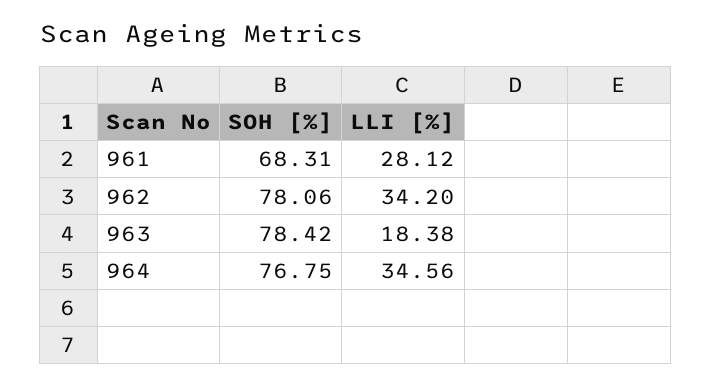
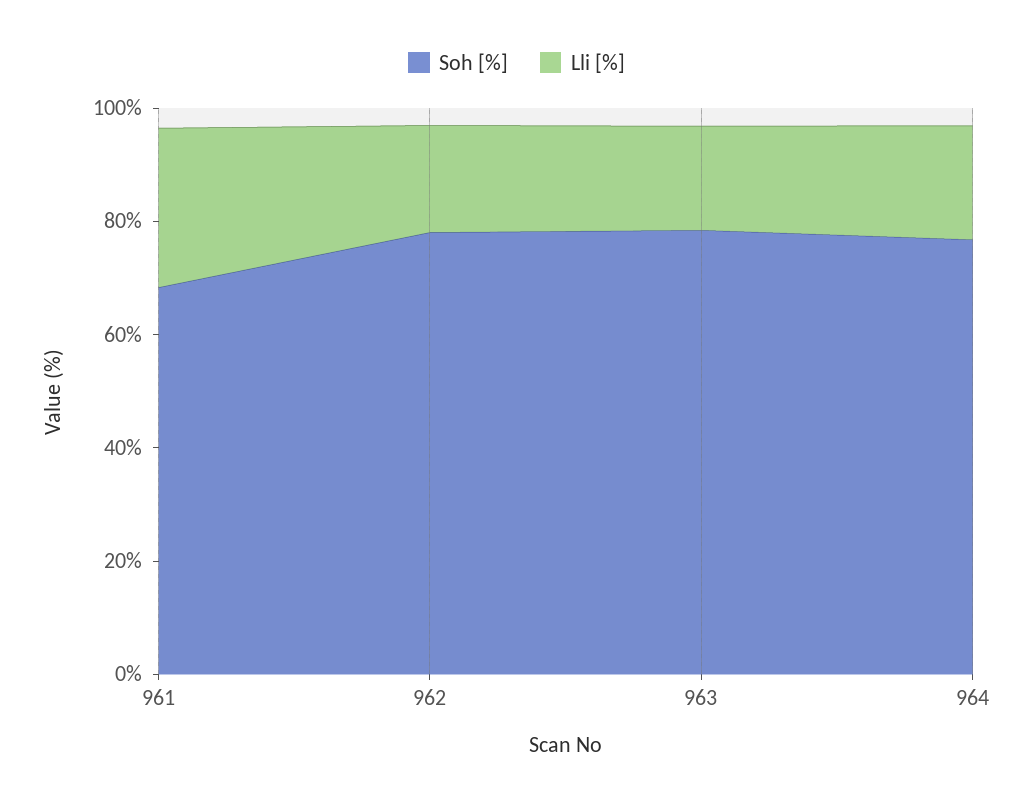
  {
    "SOH [%]": {
      "961": 68.31,
      "962": 78.06,
      "963": 78.42,
      "964": 76.75
    },
    "LLI [%]": {
      "961": 28.12,
-     "962": 34.2,
+     "962": 20,
      "963": 18.38,
-     "964": 34.56
+     "964": 20
    }
  }

